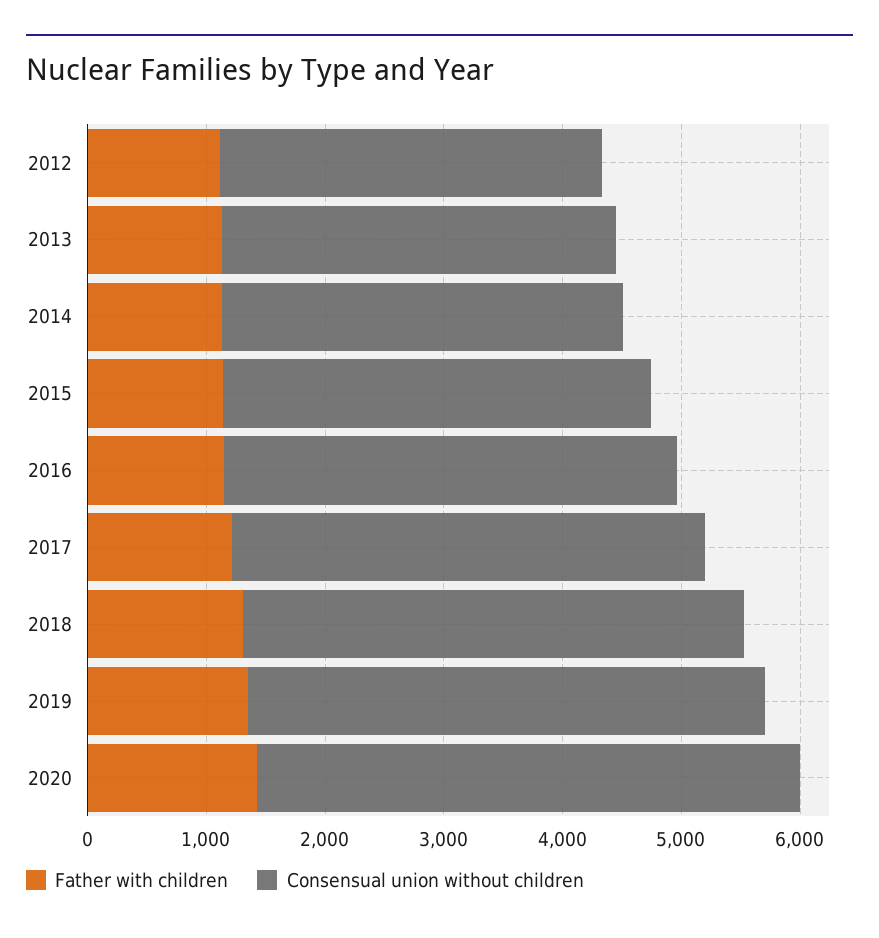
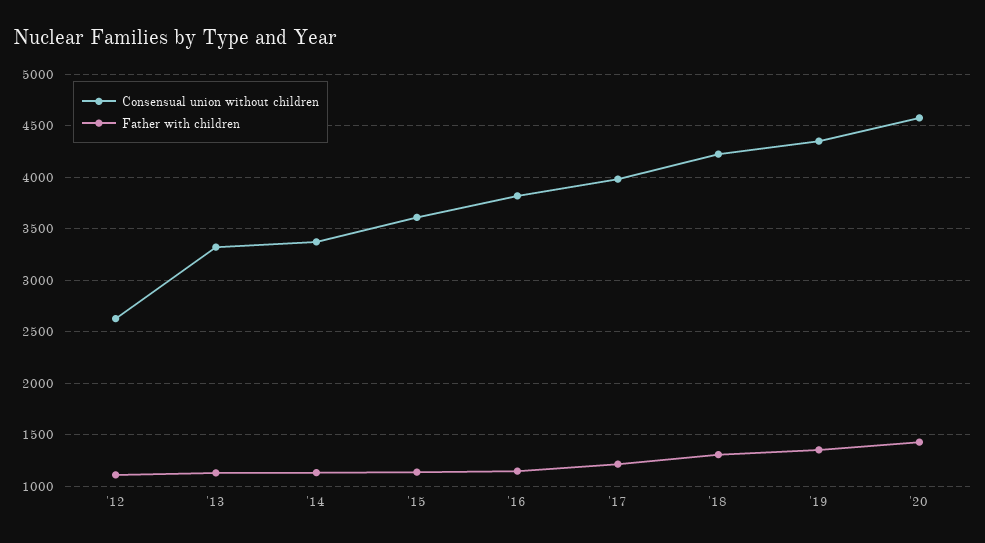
  {
    "Father with children": {
      "2012": 1100,
      "2013": 1100,
      "2014": 1100,
      "2015": 1100,
      "2016": 1100,
      "2017": 1200,
      "2018": 1300,
      "2019": 1400,
      "2020": 1400
    },
    "Consensual union without children": {
-     "2012": 3200,
+     "2012": 2600,
      "2013": 3300,
      "2014": 3400,
      "2015": 3600,
      "2016": 3800,
      "2017": 4000,
      "2018": 4200,
      "2019": 4400,
      "2020": 4600
    }
  }

